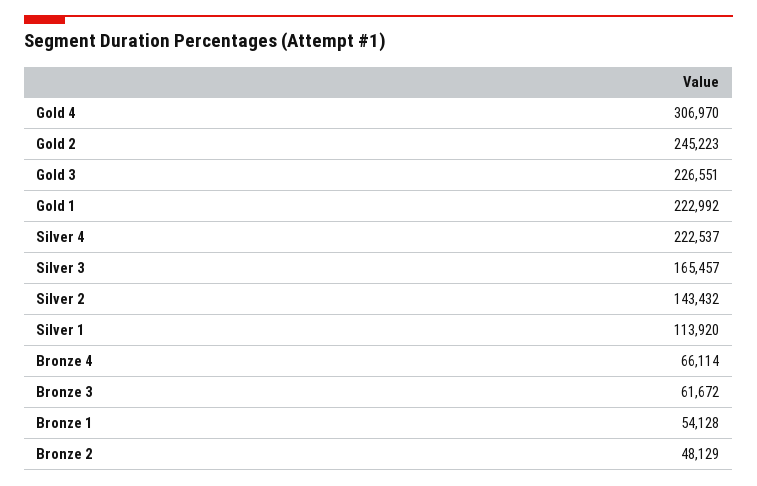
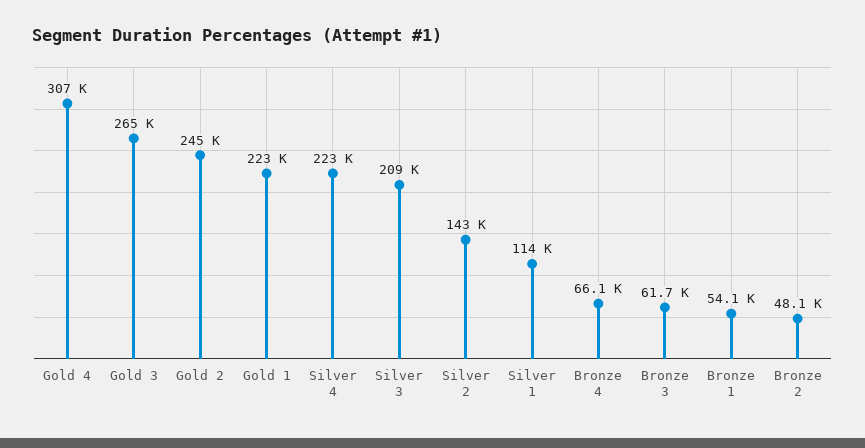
  {
    "Gold 4": 306970,
    "Gold 2": 245223,
-   "Gold 3": 226551,
+   "Gold 3": 265000,
    "Gold 1": 222992,
    "Silver 4": 222537,
-   "Silver 3": 165457,
+   "Silver 3": 209000,
    "Silver 2": 143432,
    "Silver 1": 113920,
    "Bronze 4": 66114,
    "Bronze 3": 61672,
    "Bronze 1": 54128,
    "Bronze 2": 48129
  }

